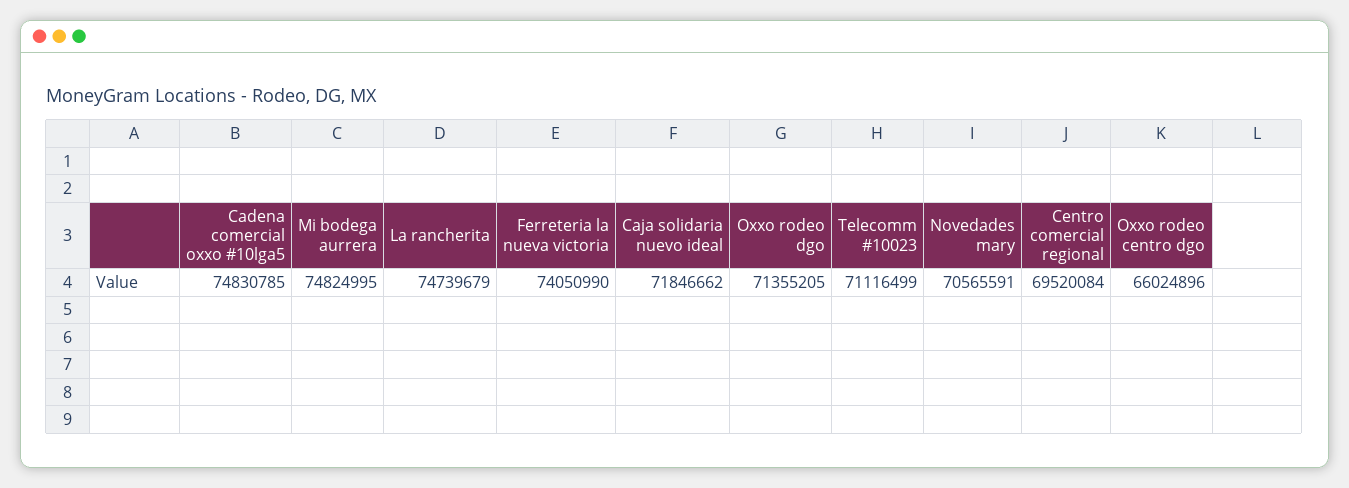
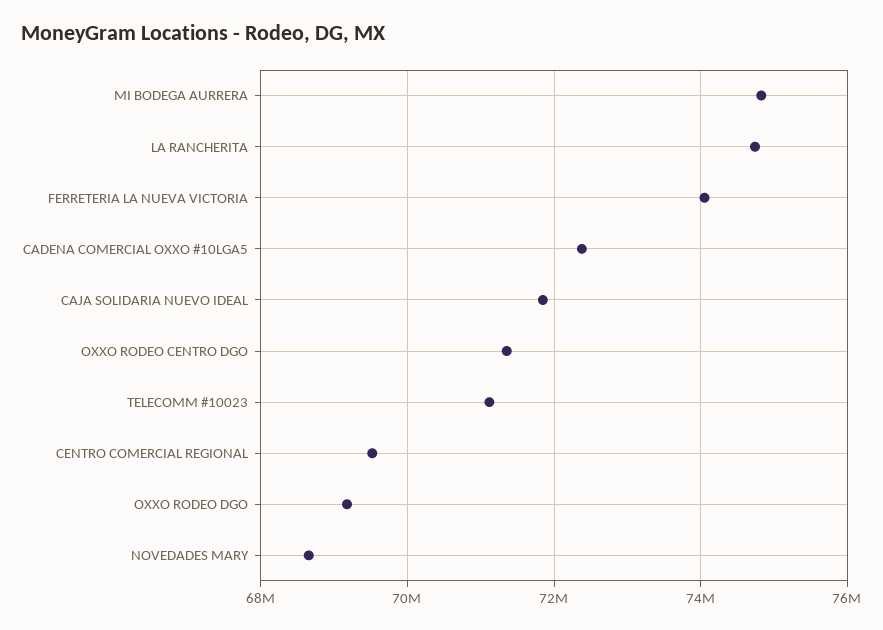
  {
-   "Cadena comercial oxxo #10lga5": 74830785,
+   "Cadena comercial oxxo #10lga5": 72400000,
    "Mi bodega aurrera": 74824995,
    "La rancherita": 74739679,
    "Ferreteria la nueva victoria": 74050990,
    "Caja solidaria nuevo ideal": 71846662,
-   "Oxxo rodeo dgo": 71355205,
+   "Oxxo rodeo dgo": 69200000,
    "Telecomm #10023": 71116499,
-   "Novedades mary": 70565591,
+   "Novedades mary": 68600000,
    "Centro comercial regional": 69520084,
-   "Oxxo rodeo centro dgo": 66024896
+   "Oxxo rodeo centro dgo": 71400000
  }

